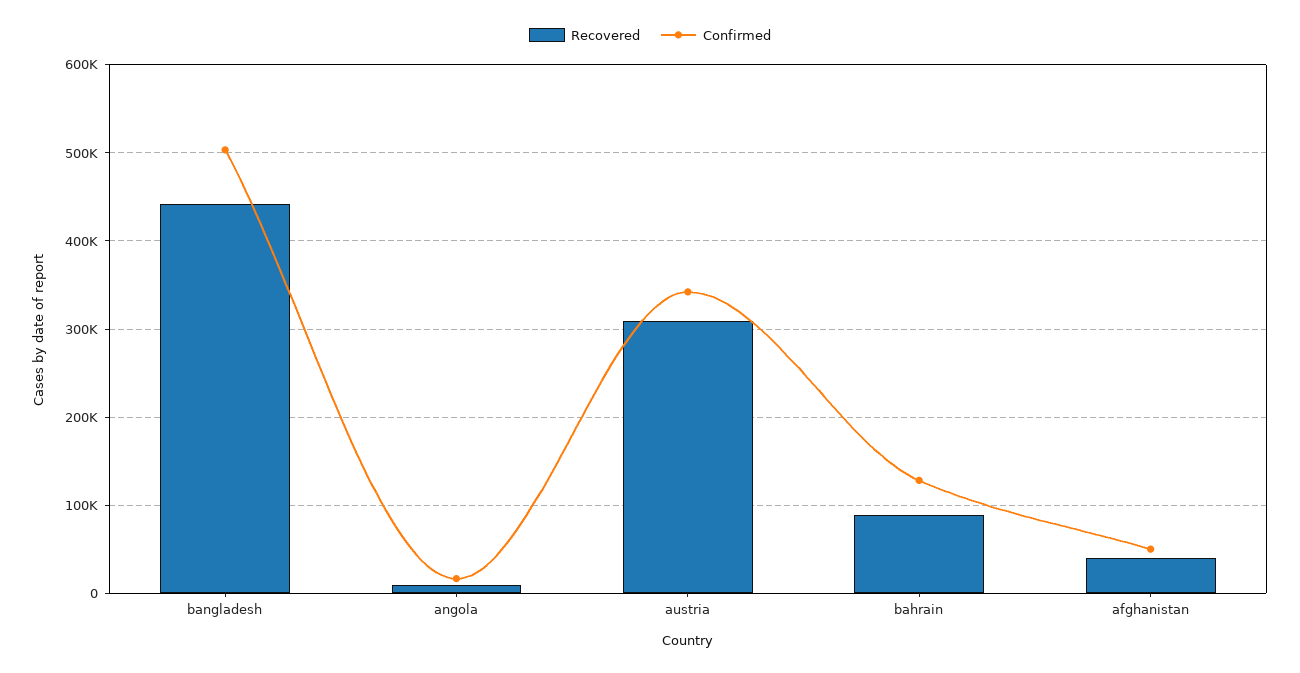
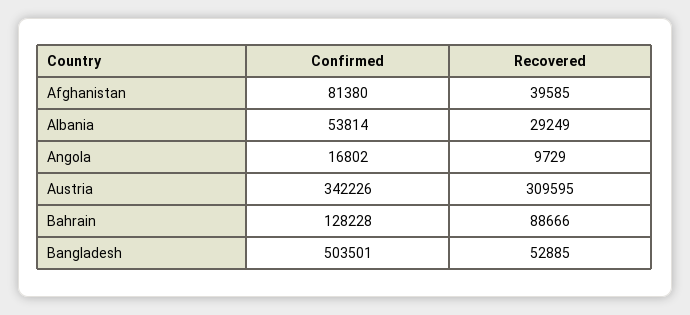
  {
    "Recovered": {
-     "bangladesh": 440000,
+     "bangladesh": 52885,
      "angola": 9729,
      "austria": 309595,
      "bahrain": 88666,
-     "afghanistan": 39585
+     "afghanistan": 39585,
+     "Albania": 29249
    },
    "Confirmed": {
      "bangladesh": 503501,
      "angola": 16802,
      "austria": 342226,
      "bahrain": 128228,
-     "afghanistan": 50000
+     "afghanistan": 81380,
+     "Albania": 53814
    }
  }

